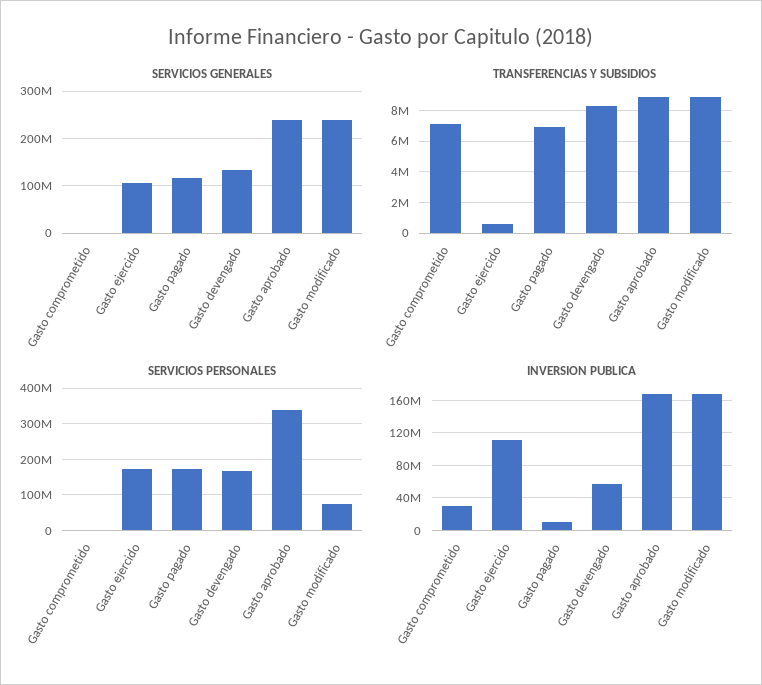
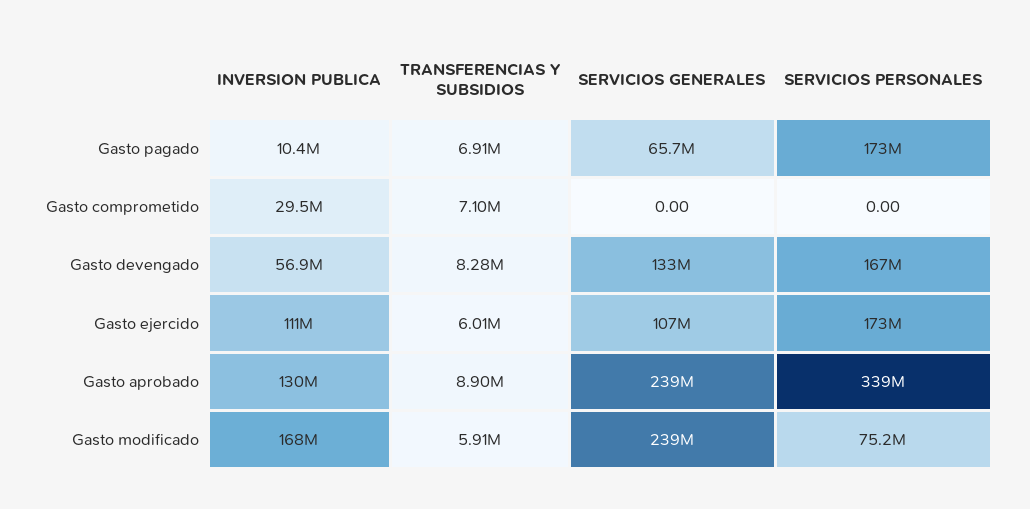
  {
    "SERVICIOS GENERALES": {
      "Gasto comprometido": 0,
      "Gasto ejercido": 107000000,
-     "Gasto pagado": 120000000,
+     "Gasto pagado": 65700000,
      "Gasto devengado": 133000000,
      "Gasto aprobado": 239000000,
      "Gasto modificado": 239000000
    },
    "TRANSFERENCIAS Y SUBSIDIOS": {
      "Gasto comprometido": 7100000,
-     "Gasto ejercido": 500000,
+     "Gasto ejercido": 6010000,
      "Gasto pagado": 6910000,
      "Gasto devengado": 8280000,
      "Gasto aprobado": 8900000,
-     "Gasto modificado": 9000000
+     "Gasto modificado": 5910000
    },
    "SERVICIOS PERSONALES": {
      "Gasto comprometido": 0,
      "Gasto ejercido": 173000000,
      "Gasto pagado": 173000000,
      "Gasto devengado": 167000000,
      "Gasto aprobado": 339000000,
      "Gasto modificado": 75200000
    },
    "INVERSION PUBLICA": {
      "Gasto comprometido": 29500000,
      "Gasto ejercido": 111000000,
      "Gasto pagado": 10400000,
      "Gasto devengado": 56900000,
-     "Gasto aprobado": 170000000,
+     "Gasto aprobado": 130000000,
      "Gasto modificado": 168000000
    }
  }

